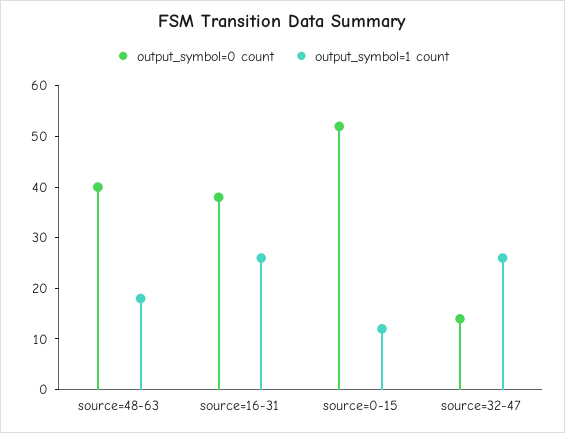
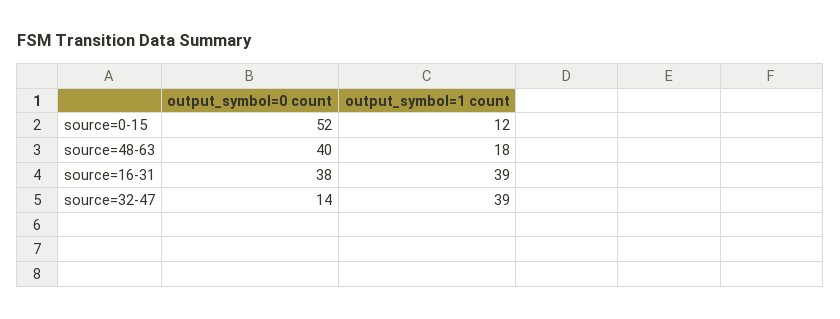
  {
    "output_symbol=0 count": {
      "source=48-63": 40,
      "source=16-31": 38,
      "source=0-15": 52,
      "source=32-47": 14
    },
    "output_symbol=1 count": {
      "source=48-63": 18,
-     "source=16-31": 25,
+     "source=16-31": 39,
      "source=0-15": 12,
-     "source=32-47": 25
+     "source=32-47": 39
    }
  }

